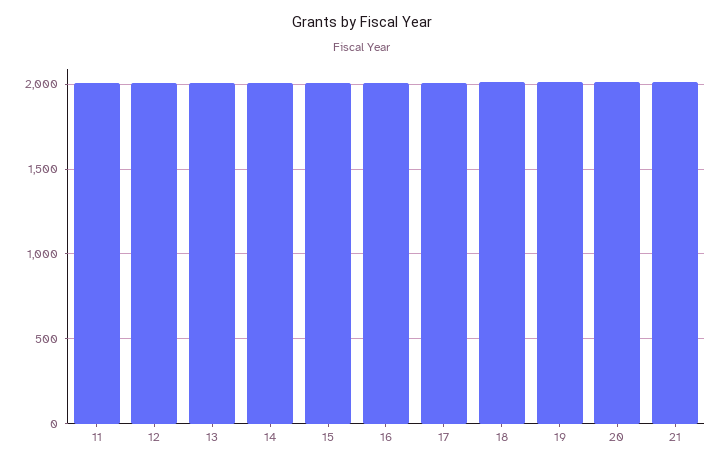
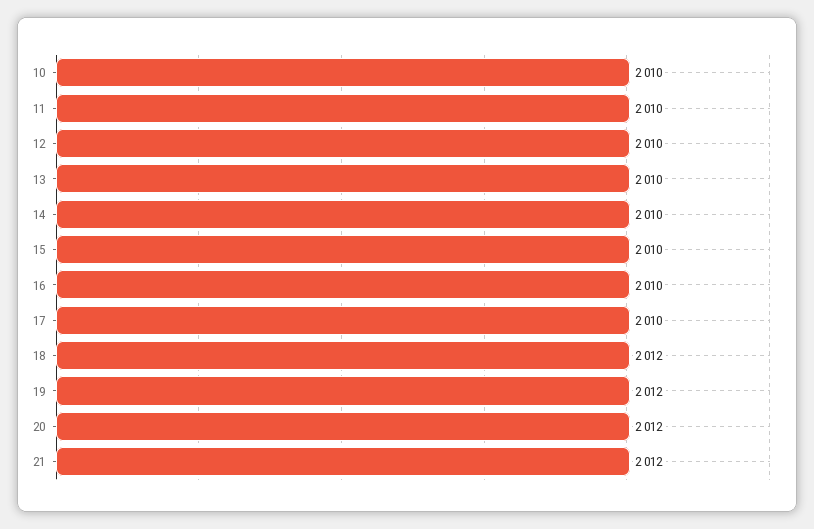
  {
    "11": 2010,
    "12": 2010,
    "13": 2010,
    "14": 2010,
    "15": 2010,
    "16": 2010,
    "17": 2010,
    "18": 2012,
    "19": 2012,
    "20": 2012,
-   "21": 2012
+   "21": 2012,
+   "10": 2010
  }

